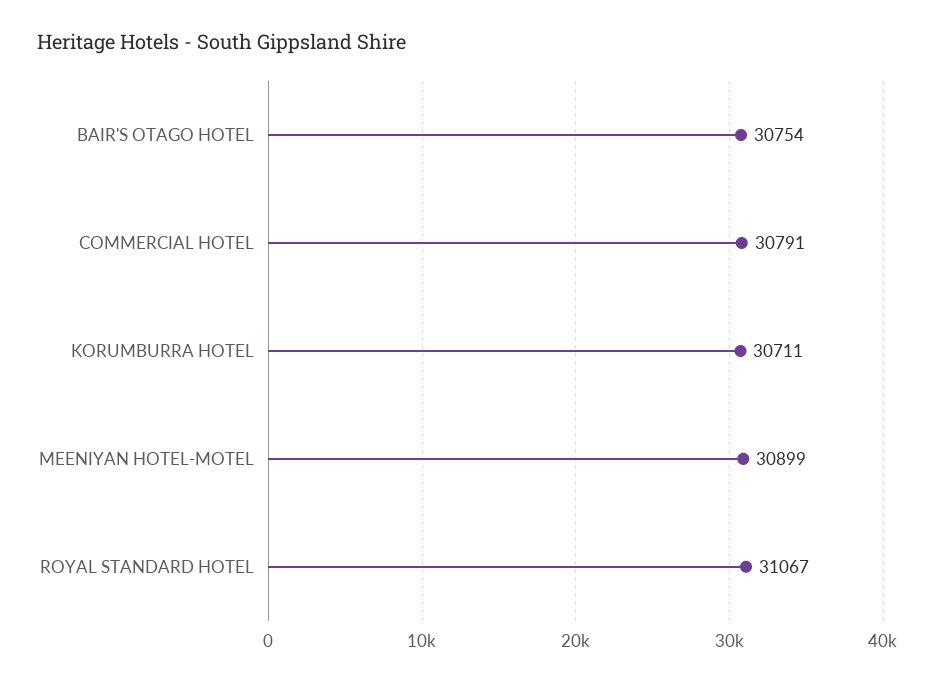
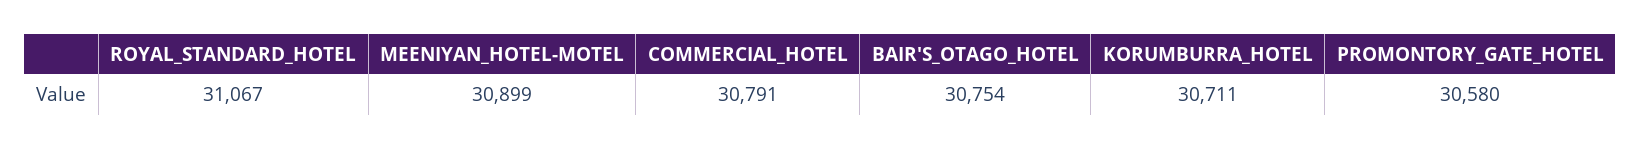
  {
    "BAIR'S OTAGO HOTEL": 30754,
    "COMMERCIAL HOTEL": 30791,
    "KORUMBURRA HOTEL": 30711,
    "MEENIYAN HOTEL-MOTEL": 30899,
-   "ROYAL STANDARD HOTEL": 31067
+   "ROYAL STANDARD HOTEL": 31067,
+   "PROMONTORY_GATE_HOTEL": 30580
  }

